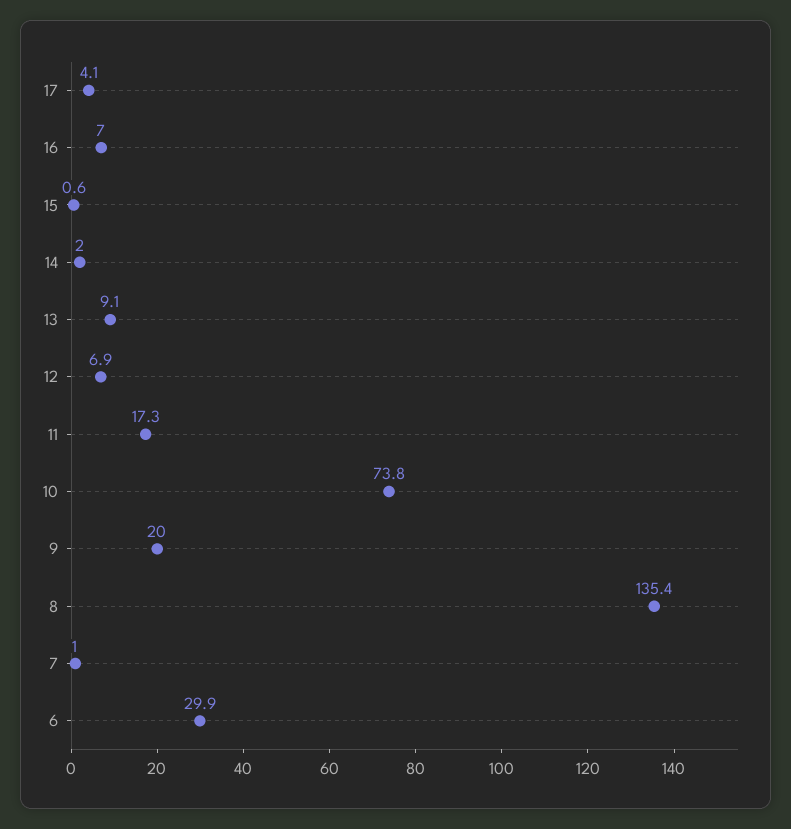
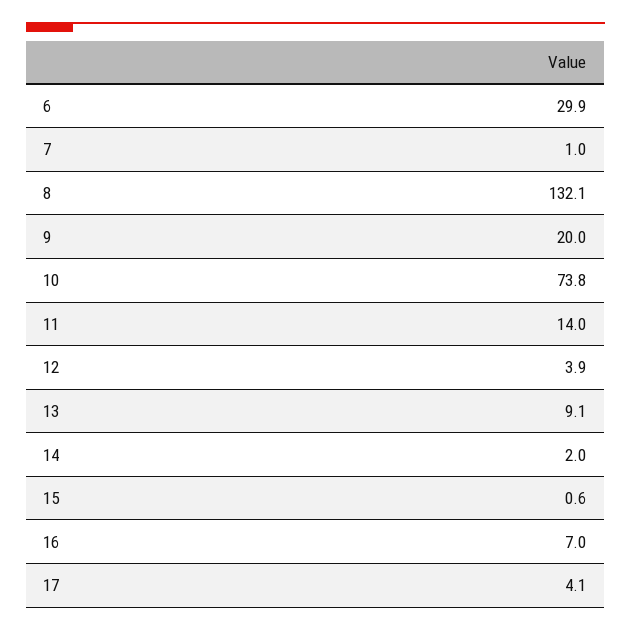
  {
    "17": 4.1,
    "16": 7,
    "15": 0.6,
    "14": 2,
    "13": 9.1,
-   "12": 6.9,
+   "12": 3.9,
-   "11": 17.3,
+   "11": 14,
    "10": 73.8,
    "9": 20,
-   "8": 135.4,
+   "8": 132.1,
    "7": 1,
    "6": 29.9
  }

